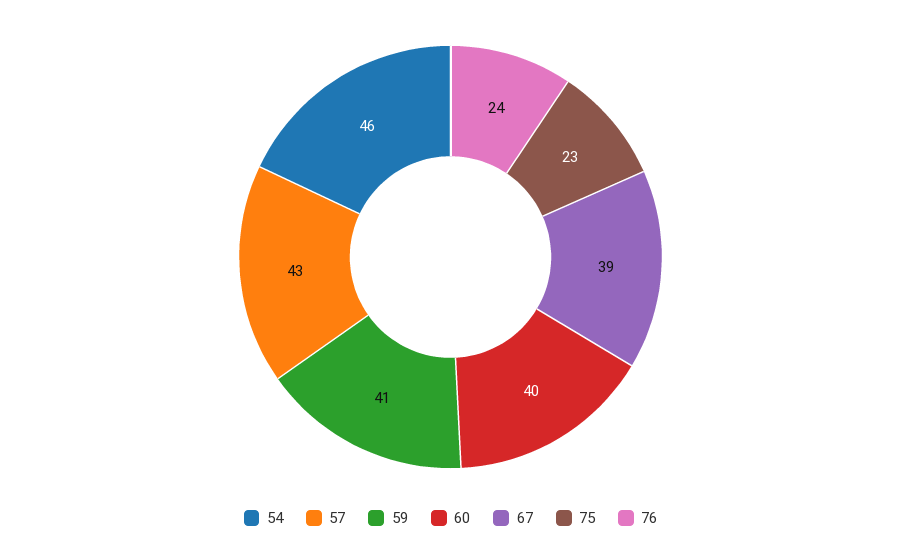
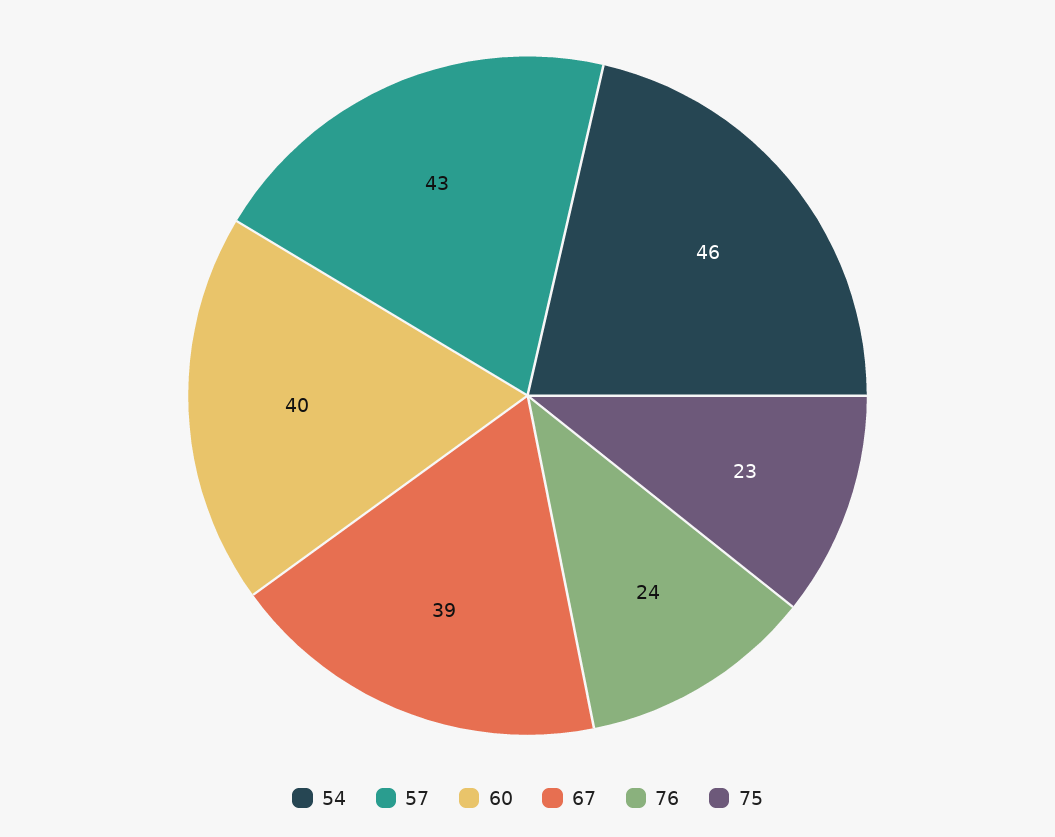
  {
    "54": 46,
    "57": 43,
-   "59": 41,
    "60": 40,
    "67": 39,
    "75": 23,
    "76": 24
  }

